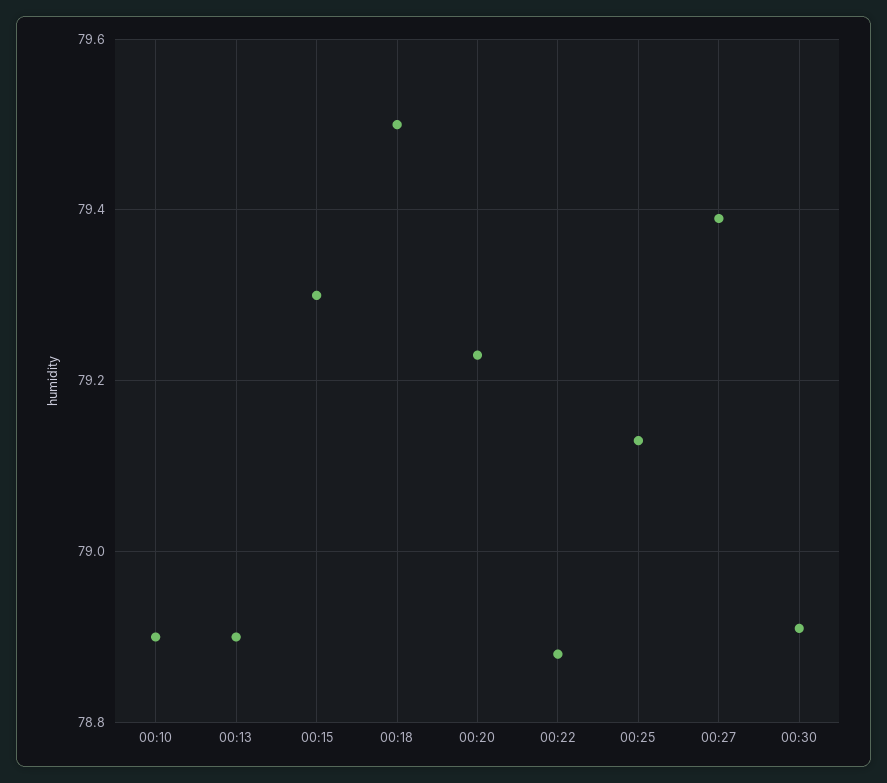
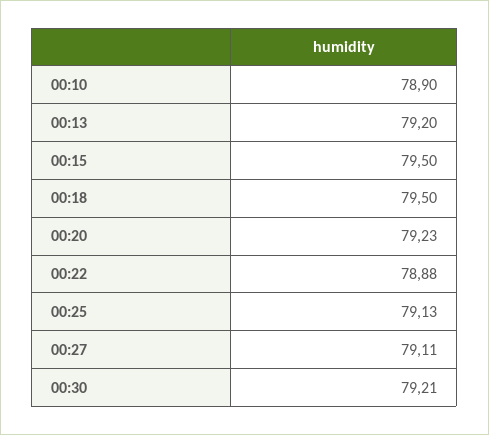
  {
    "00:10": 78.9,
-   "00:13": 78.9,
+   "00:13": 79.2,
-   "00:15": 79.3,
+   "00:15": 79.5,
    "00:18": 79.5,
    "00:20": 79.23,
    "00:22": 78.88,
    "00:25": 79.13,
-   "00:27": 79.4,
+   "00:27": 79.11,
-   "00:30": 78.9
+   "00:30": 79.21
  }

